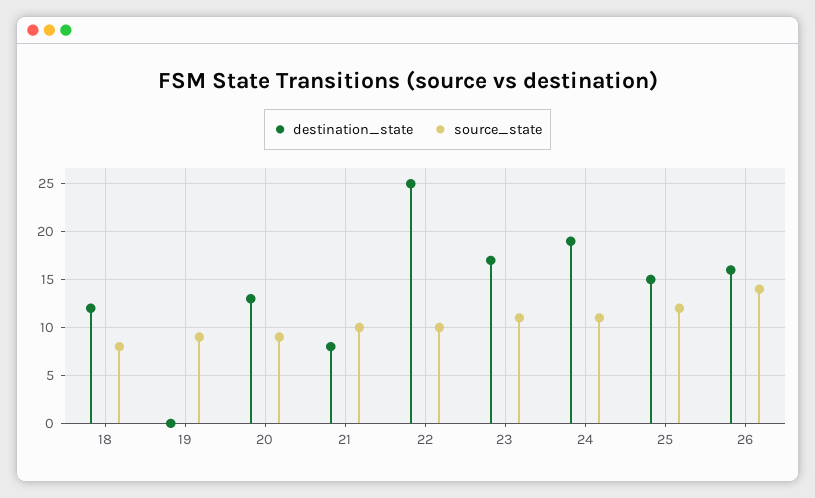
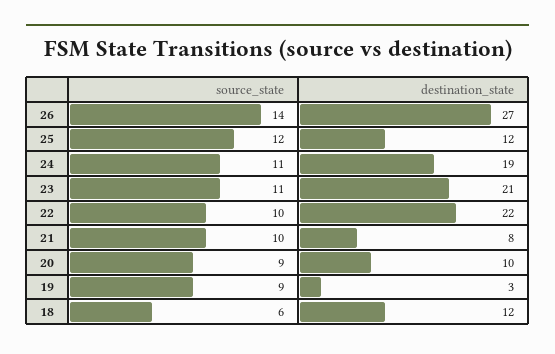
  {
    "destination_state": {
      "18": 12,
-     "19": 0,
+     "19": 3,
-     "20": 13,
+     "20": 10,
      "21": 8,
-     "22": 25,
+     "22": 22,
-     "23": 17,
+     "23": 21,
      "24": 19,
-     "25": 15,
+     "25": 12,
-     "26": 16
+     "26": 27
    },
    "source_state": {
-     "18": 8,
+     "18": 6,
      "19": 9,
      "20": 9,
      "21": 10,
      "22": 10,
      "23": 11,
      "24": 11,
      "25": 12,
      "26": 14
    }
  }

